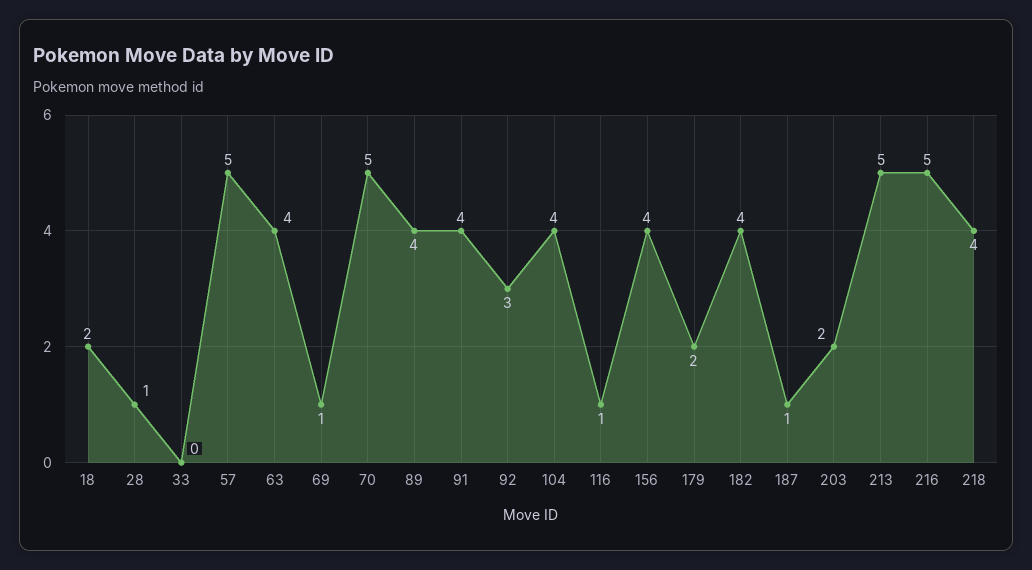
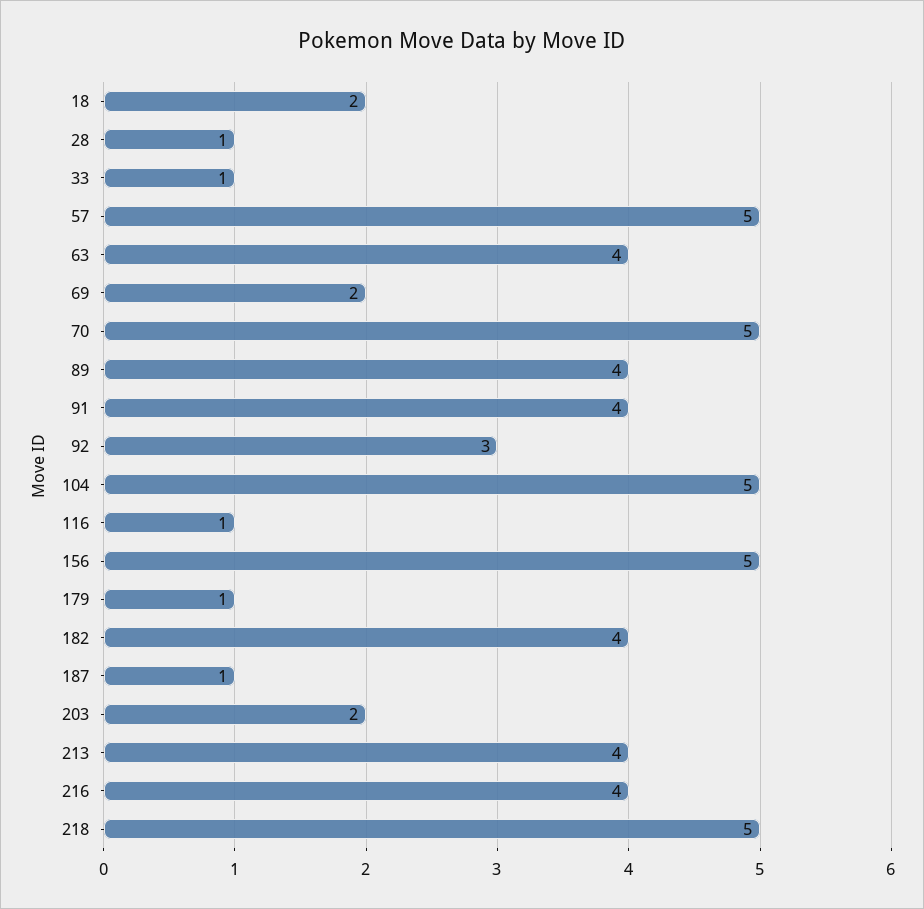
  {
    "18": 2,
    "28": 1,
-   "33": 0,
+   "33": 1,
    "57": 5,
    "63": 4,
-   "69": 1,
+   "69": 2,
    "70": 5,
    "89": 4,
    "91": 4,
    "92": 3,
-   "104": 4,
+   "104": 5,
    "116": 1,
-   "156": 4,
+   "156": 5,
-   "179": 2,
+   "179": 1,
    "182": 4,
    "187": 1,
    "203": 2,
-   "213": 5,
+   "213": 4,
-   "216": 5,
+   "216": 4,
-   "218": 4
+   "218": 5
  }

